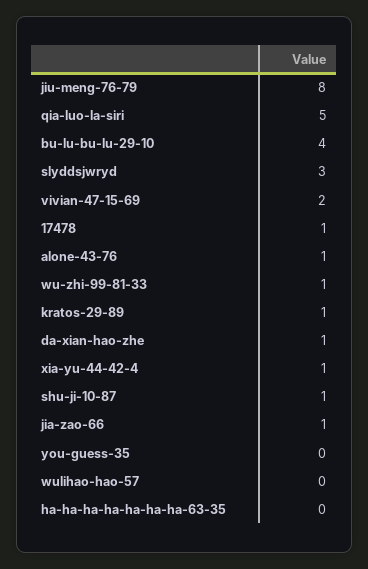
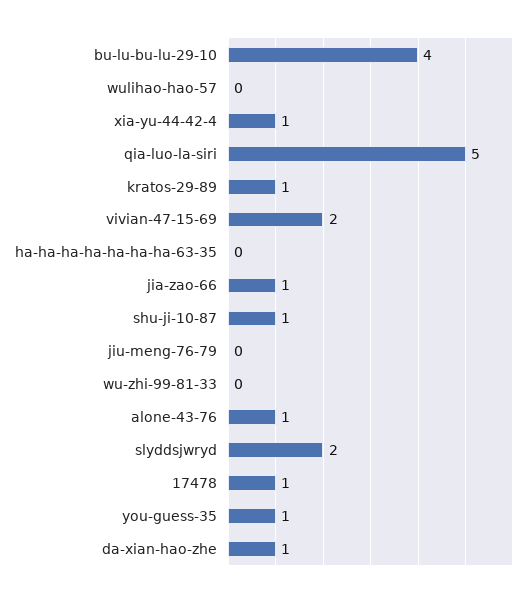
  {
-   "jiu-meng-76-79": 8,
+   "jiu-meng-76-79": 0,
    "qia-luo-la-siri": 5,
    "bu-lu-bu-lu-29-10": 4,
-   "slyddsjwryd": 3,
+   "slyddsjwryd": 2,
    "vivian-47-15-69": 2,
    "17478": 1,
    "alone-43-76": 1,
-   "wu-zhi-99-81-33": 1,
+   "wu-zhi-99-81-33": 0,
    "kratos-29-89": 1,
    "da-xian-hao-zhe": 1,
    "xia-yu-44-42-4": 1,
    "shu-ji-10-87": 1,
    "jia-zao-66": 1,
-   "you-guess-35": 0,
+   "you-guess-35": 1,
    "wulihao-hao-57": 0,
    "ha-ha-ha-ha-ha-ha-ha-63-35": 0
  }

